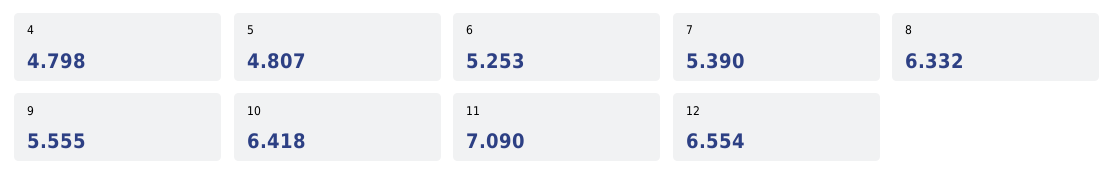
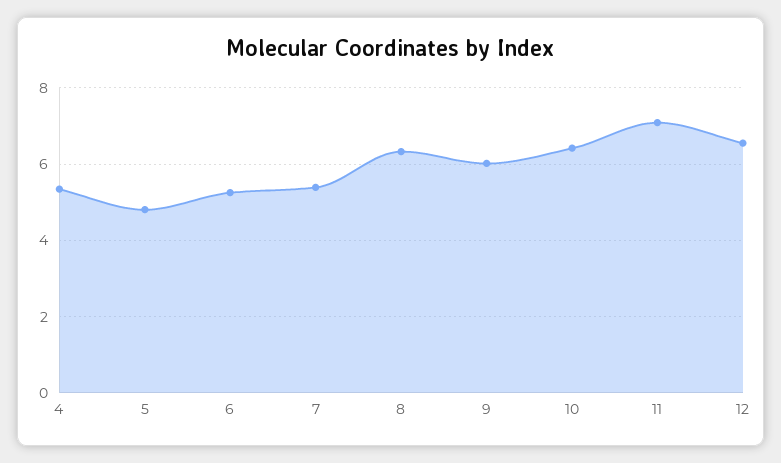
  {
-   "4": 4.798,
+   "4": 5.4,
    "5": 4.807,
    "6": 5.253,
    "7": 5.39,
    "8": 6.332,
-   "9": 5.555,
+   "9": 6,
    "10": 6.418,
    "11": 7.09,
    "12": 6.554
  }

